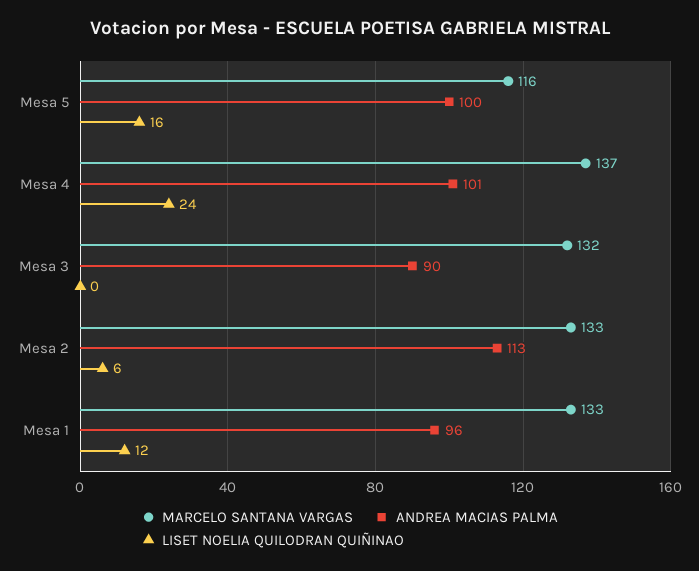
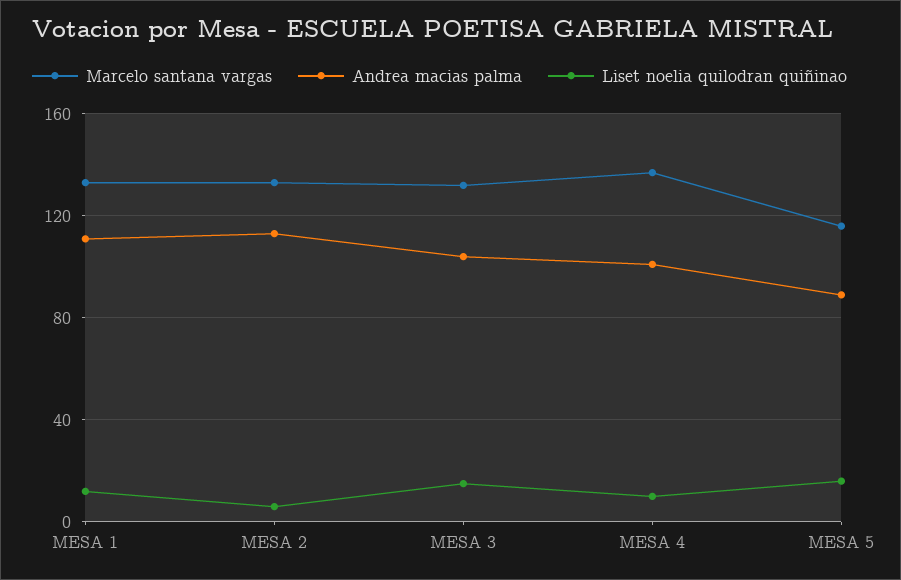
  {
    "MARCELO SANTANA VARGAS": {
      "Mesa 5": 116,
      "Mesa 4": 137,
      "Mesa 3": 132,
      "Mesa 2": 133,
      "Mesa 1": 133
    },
    "ANDREA MACIAS PALMA": {
-     "Mesa 5": 100,
+     "Mesa 5": 90,
      "Mesa 4": 101,
-     "Mesa 3": 90,
+     "Mesa 3": 105,
      "Mesa 2": 113,
-     "Mesa 1": 96
+     "Mesa 1": 110
    },
    "LISET NOELIA QUILODRAN QUIÑINAO": {
      "Mesa 5": 16,
-     "Mesa 4": 24,
+     "Mesa 4": 10,
-     "Mesa 3": 0,
+     "Mesa 3": 15,
      "Mesa 2": 6,
      "Mesa 1": 12
    }
  }

